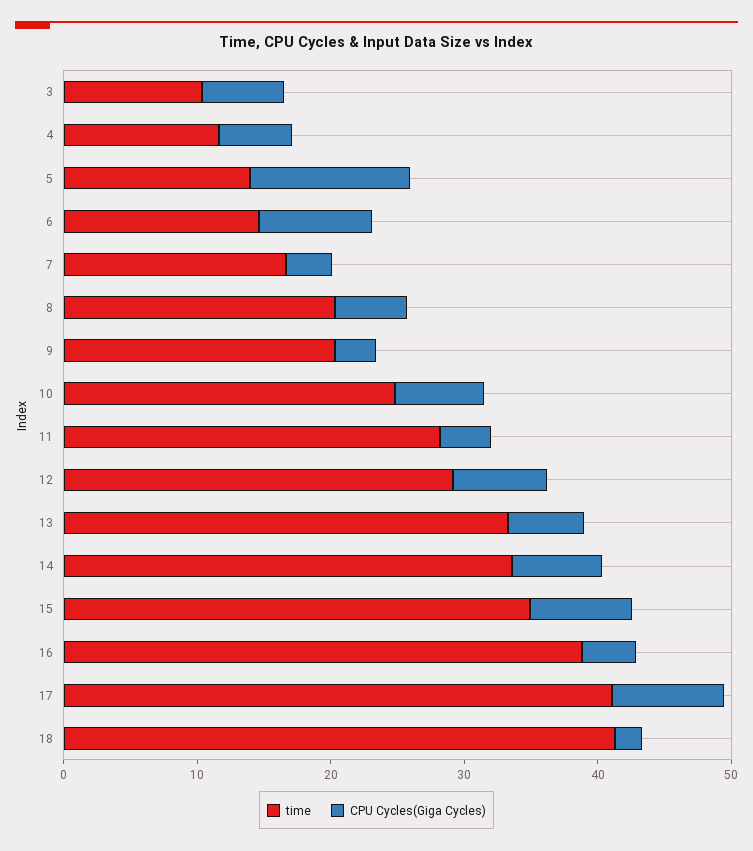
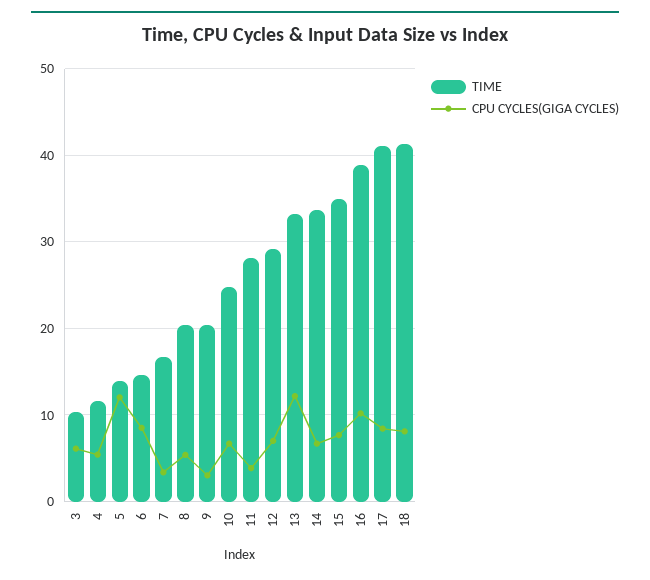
  {
    "time": {
      "3": 10,
      "4": 12,
      "5": 14,
      "6": 15,
      "7": 17,
      "8": 20,
      "9": 20,
      "10": 25,
      "11": 28,
      "12": 29,
      "13": 33,
      "14": 34,
      "15": 35,
      "16": 39,
      "17": 41,
      "18": 41
    },
    "CPU Cycles(Giga Cycles)": {
      "3": 6,
      "4": 5,
      "5": 12,
      "6": 9,
      "7": 3,
      "8": 5,
      "9": 3,
      "10": 7,
      "11": 4,
      "12": 7,
-     "13": 6,
+     "13": 12,
      "14": 7,
      "15": 8,
-     "16": 4,
+     "16": 10,
      "17": 8,
-     "18": 2
+     "18": 8
    }
  }

